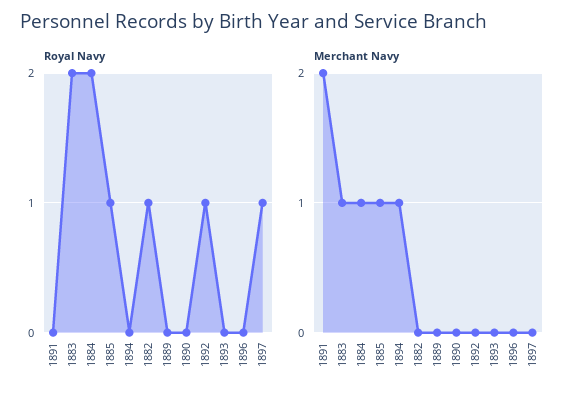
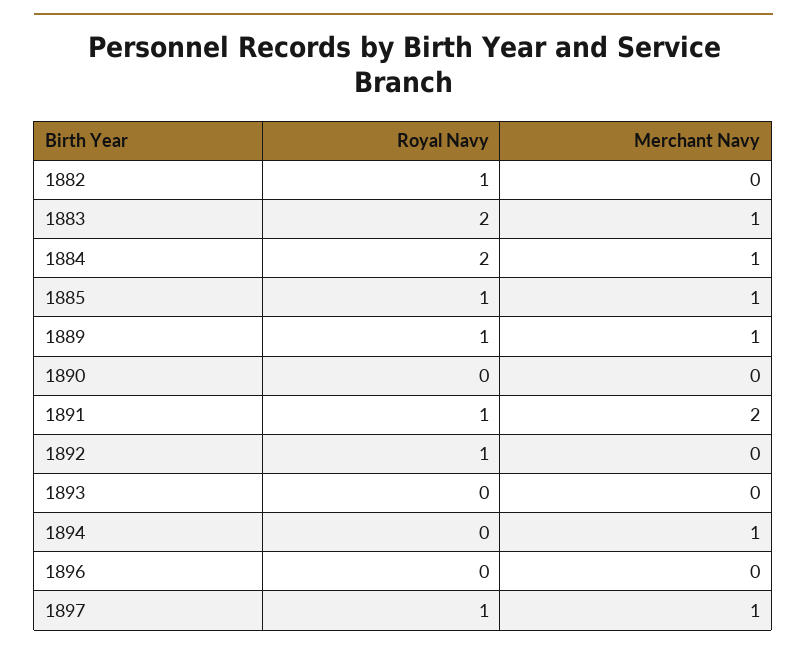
  {
    "Royal Navy": {
-     "1891": 0,
+     "1891": 1,
      "1883": 2,
      "1884": 2,
      "1885": 1,
      "1894": 0,
      "1882": 1,
-     "1889": 0,
+     "1889": 1,
      "1890": 0,
      "1892": 1,
      "1893": 0,
      "1896": 0,
      "1897": 1
    },
    "Merchant Navy": {
      "1891": 2,
      "1883": 1,
      "1884": 1,
      "1885": 1,
      "1894": 1,
      "1882": 0,
-     "1889": 0,
+     "1889": 1,
      "1890": 0,
      "1892": 0,
      "1893": 0,
      "1896": 0,
-     "1897": 0
+     "1897": 1
    }
  }

